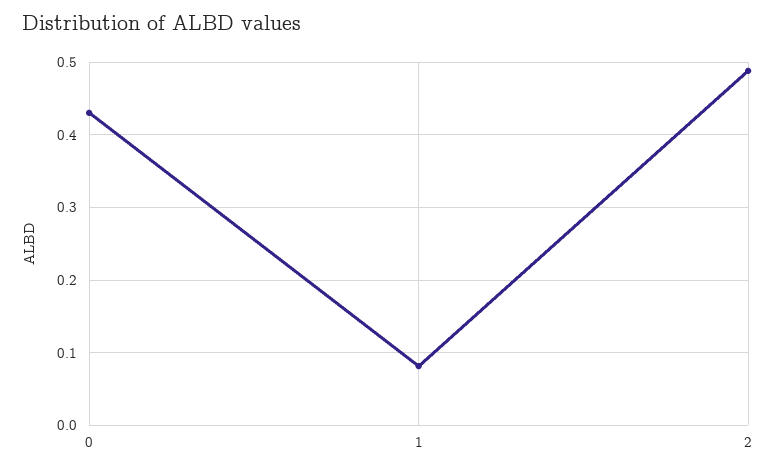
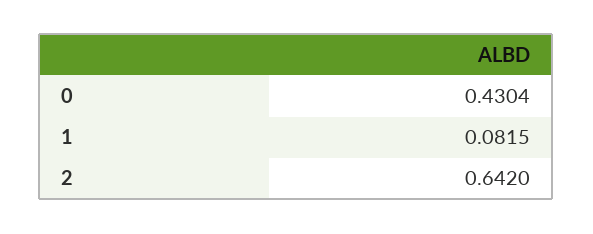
  {
    "0": 0.4304,
    "1": 0.0815,
-   "2": 0.49
+   "2": 0.642
  }

